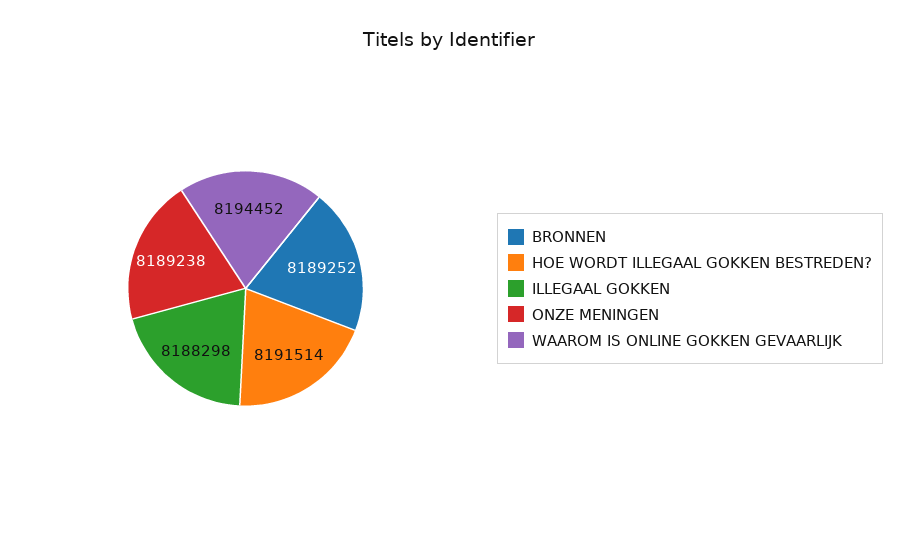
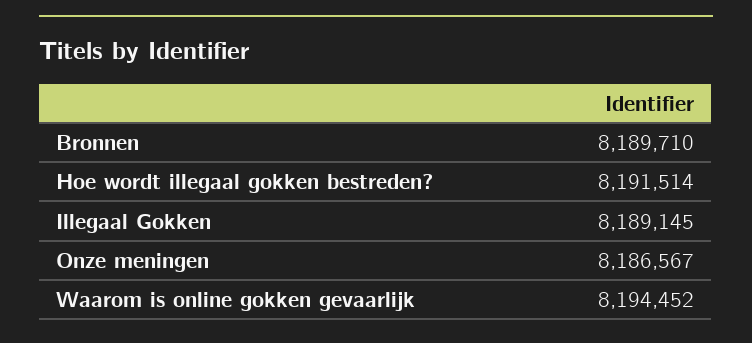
  {
-   "BRONNEN": 8189252,
+   "BRONNEN": 8189710,
    "HOE WORDT ILLEGAAL GOKKEN BESTREDEN?": 8191514,
-   "ILLEGAAL GOKKEN": 8188298,
+   "ILLEGAAL GOKKEN": 8189145,
-   "ONZE MENINGEN": 8189238,
+   "ONZE MENINGEN": 8186567,
    "WAAROM IS ONLINE GOKKEN GEVAARLIJK": 8194452
  }

